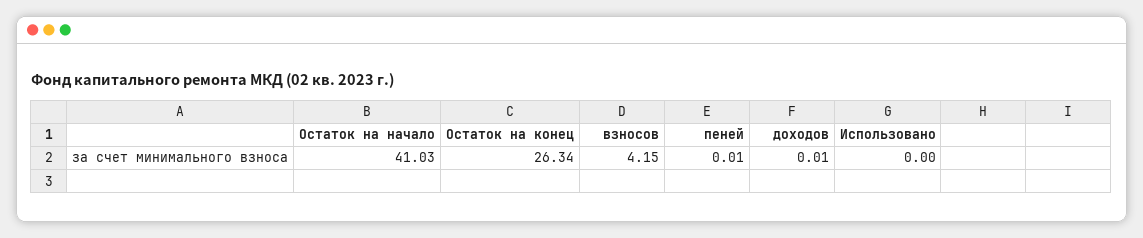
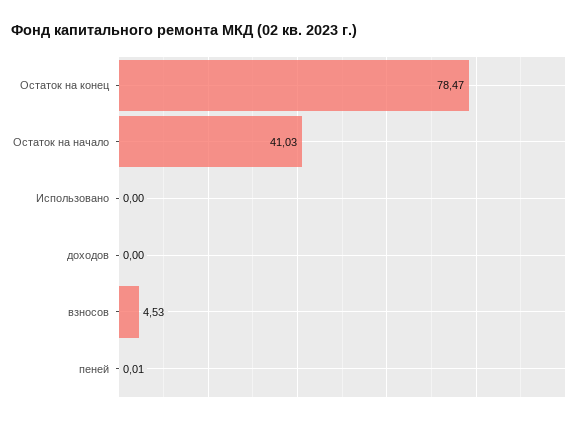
  {
    "Остаток на начало": 41.03,
-   "Остаток на конец": 26.34,
+   "Остаток на конец": 78.47,
-   "взносов": 4.15,
+   "взносов": 4.53,
    "пеней": 0.01,
-   "доходов": 0.01,
+   "доходов": 0,
    "Использовано": 0
  }

